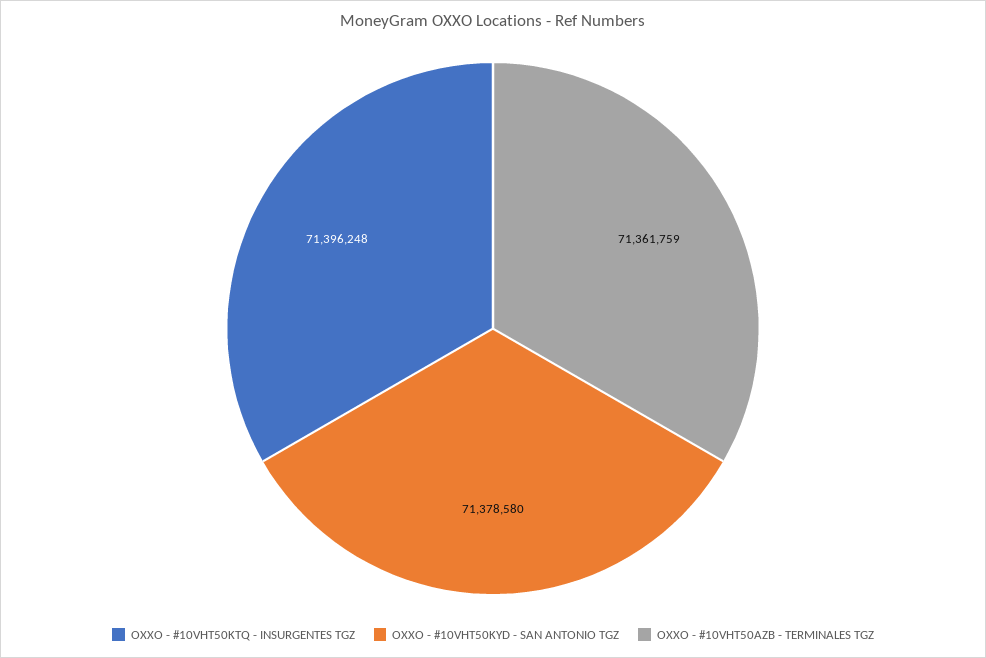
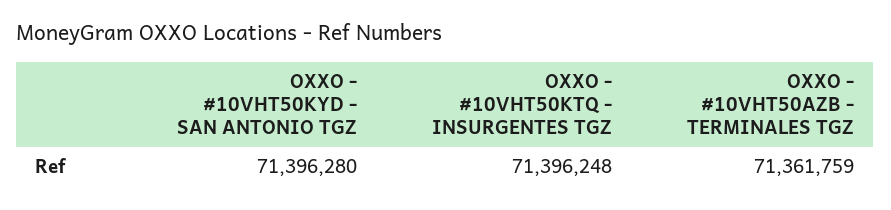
  {
    "OXXO - #10VHT50KTQ - INSURGENTES TGZ": 71396248,
-   "OXXO - #10VHT50KYD - SAN ANTONIO TGZ": 71378580,
+   "OXXO - #10VHT50KYD - SAN ANTONIO TGZ": 71396280,
    "OXXO - #10VHT50AZB - TERMINALES TGZ": 71361759
  }

